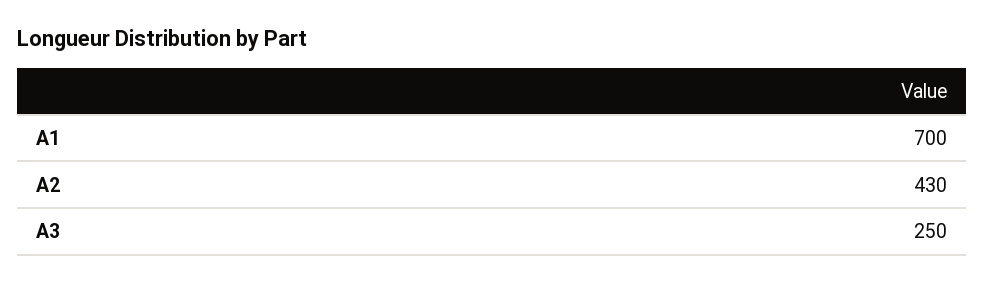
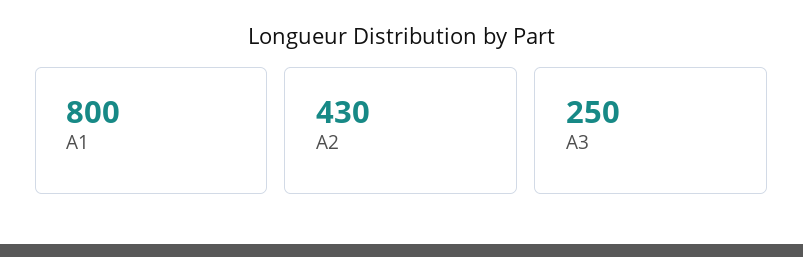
  {
-   "A1": 700,
+   "A1": 800,
    "A2": 430,
    "A3": 250
  }

